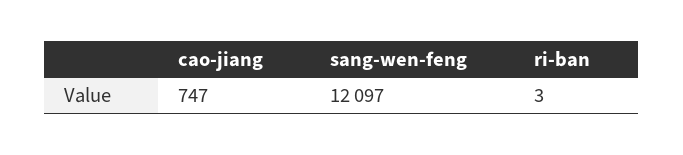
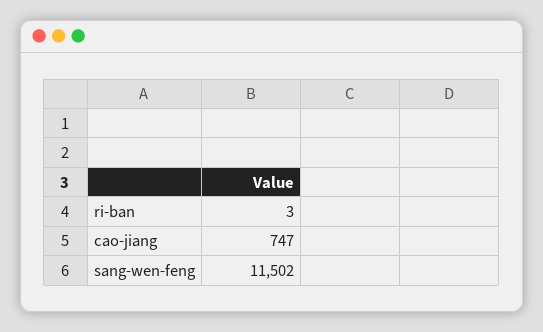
  {
    "cao-jiang": 747,
-   "sang-wen-feng": 12097,
+   "sang-wen-feng": 11502,
    "ri-ban": 3
  }

